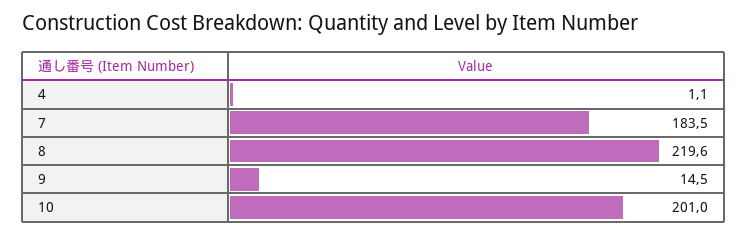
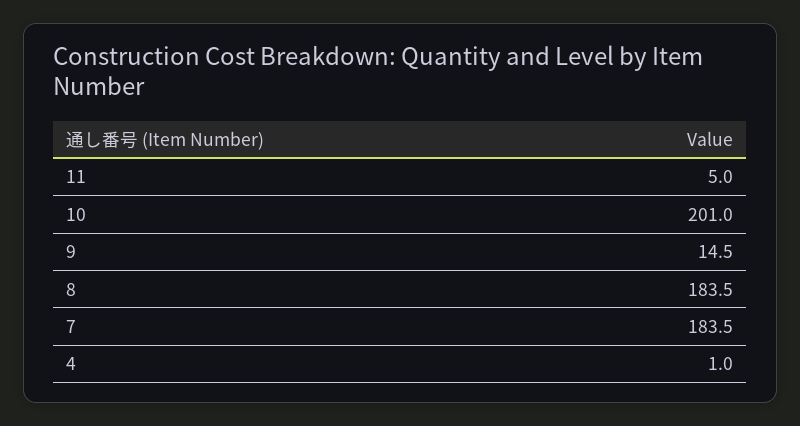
  {
-   "4": 1.1,
+   "4": 1,
    "7": 183.5,
-   "8": 219.6,
+   "8": 183.5,
    "9": 14.5,
-   "10": 201
+   "10": 201,
+   "11": 5
  }

